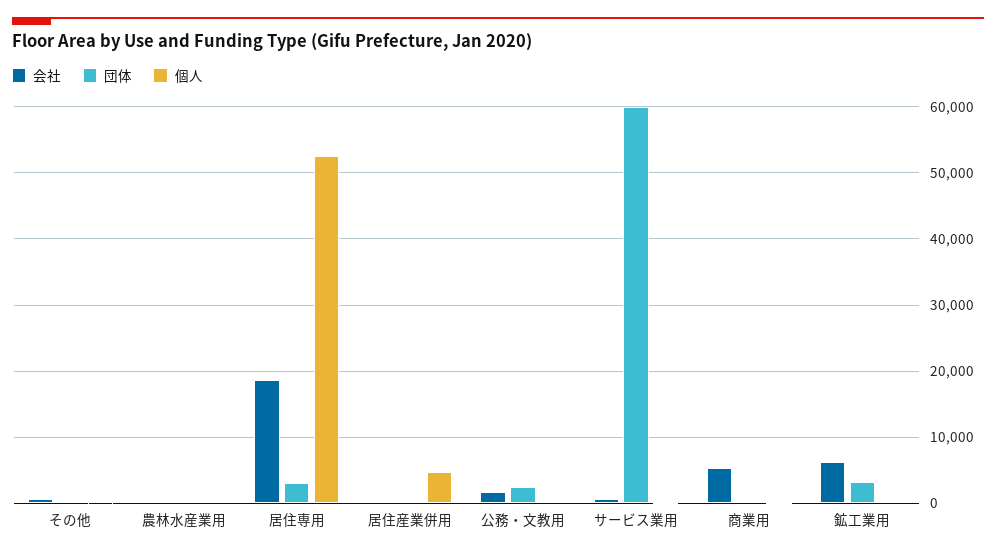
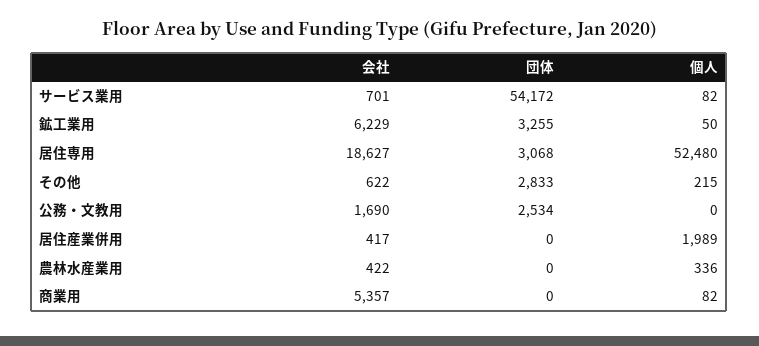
  {
    "会社": {
      "その他": 622,
      "農林水産業用": 422,
      "居住専用": 18627,
      "居住産業併用": 417,
      "公務・文教用": 1690,
      "サービス業用": 701,
      "商業用": 5357,
      "鉱工業用": 6229
    },
    "団体": {
-     "その他": 0,
+     "その他": 2833,
      "農林水産業用": 0,
      "居住専用": 3068,
      "居住産業併用": 0,
      "公務・文教用": 2534,
-     "サービス業用": 60000,
+     "サービス業用": 54172,
      "商業用": 0,
      "鉱工業用": 3255
    },
    "個人": {
      "その他": 215,
      "農林水産業用": 336,
      "居住専用": 52480,
-     "居住産業併用": 5000,
+     "居住産業併用": 1989,
      "公務・文教用": 0,
      "サービス業用": 82,
      "商業用": 82,
      "鉱工業用": 50
    }
  }

